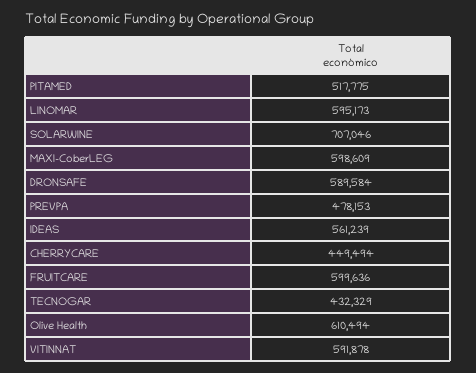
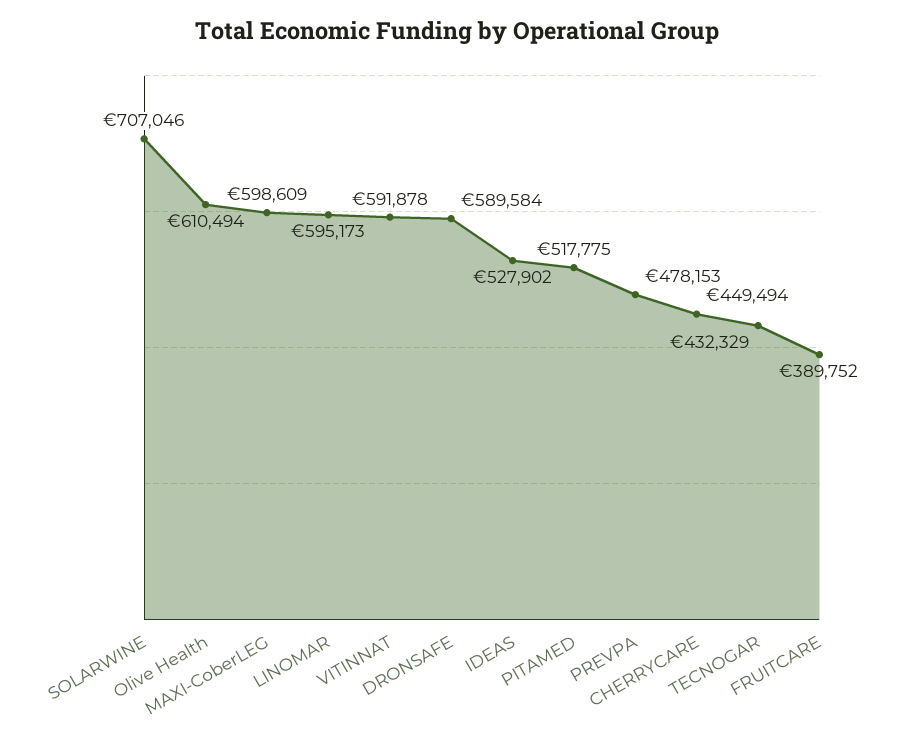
  {
    "PITAMED": 517775,
    "LINOMAR": 595173,
    "SOLARWINE": 707046,
    "MAXI-CoberLEG": 598609,
    "DRONSAFE": 589584,
    "PREVPA": 478153,
-   "IDEAS": 561239,
+   "IDEAS": 527902,
    "CHERRYCARE": 449494,
-   "FRUITCARE": 599636,
+   "FRUITCARE": 389752,
    "TECNOGAR": 432329,
    "Olive Health": 610494,
    "VITINNAT": 591878
  }

